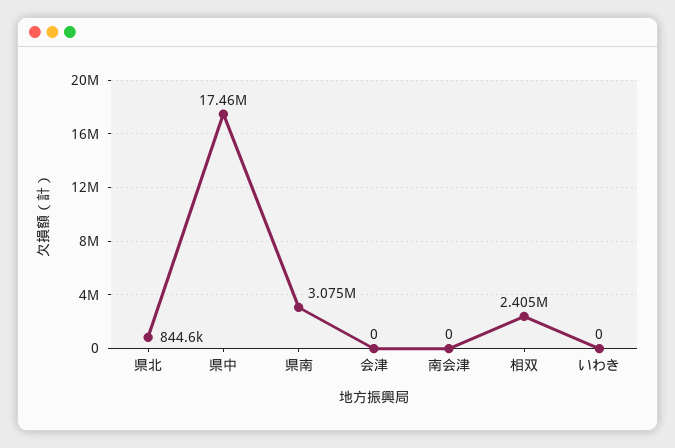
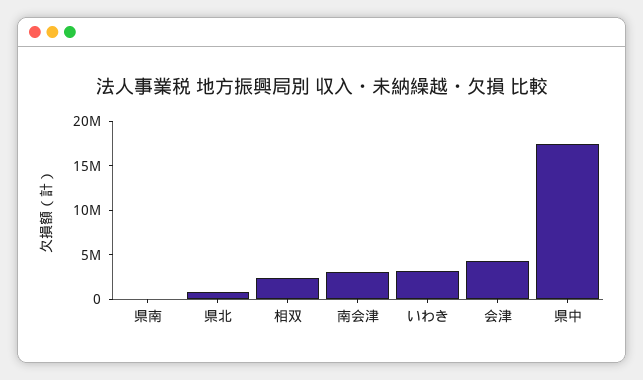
  {
    "県北": 844600,
    "県中": 17460000,
-   "県南": 3075000,
+   "県南": 0,
-   "会津": 0,
+   "会津": 4000000,
-   "南会津": 0,
+   "南会津": 3000000,
    "相双": 2405000,
-   "いわき": 0
+   "いわき": 3000000
  }

